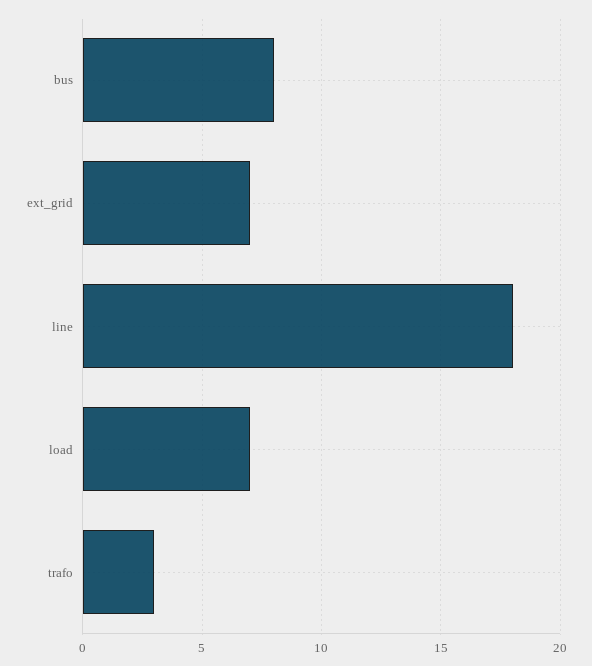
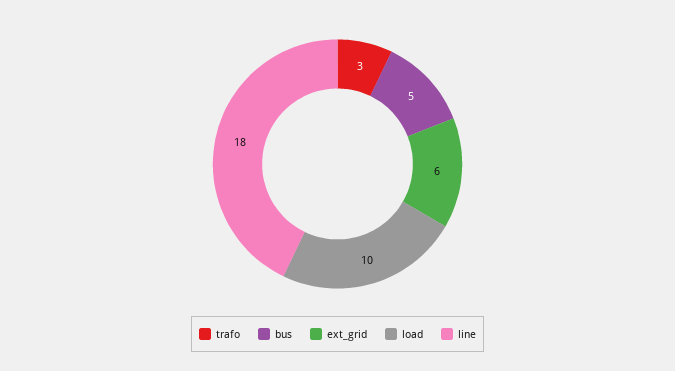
  {
-   "bus": 8,
+   "bus": 5,
-   "ext_grid": 7,
+   "ext_grid": 6,
    "line": 18,
-   "load": 7,
+   "load": 10,
    "trafo": 3
  }

